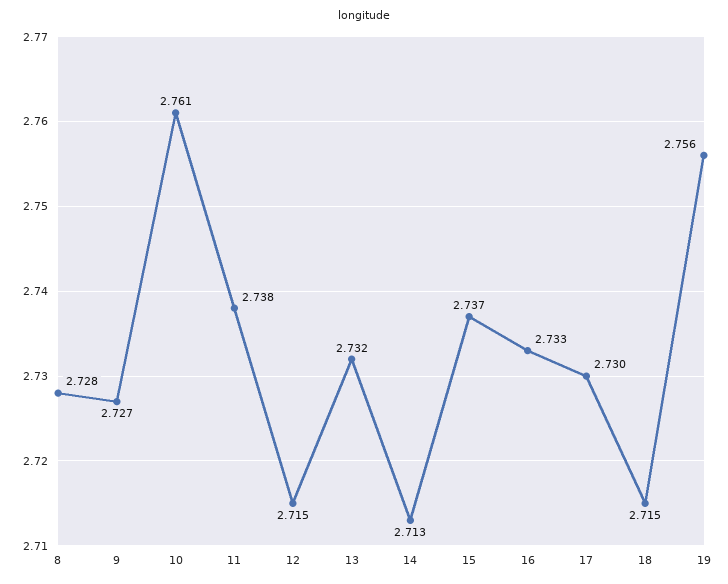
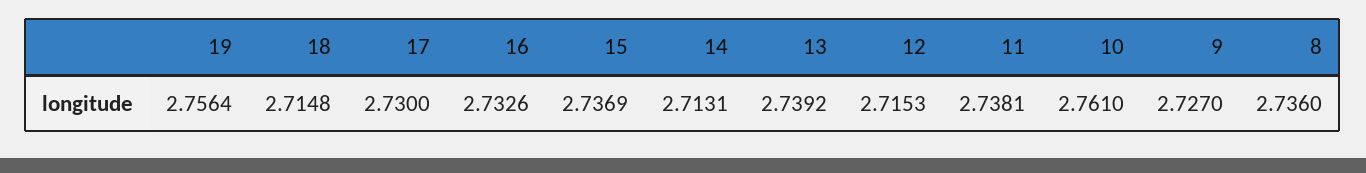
  {
-   "8": 2.728,
+   "8": 2.736,
    "9": 2.727,
    "10": 2.761,
    "11": 2.7381,
    "12": 2.7153,
-   "13": 2.732,
+   "13": 2.7392,
    "14": 2.7131,
    "15": 2.7369,
    "16": 2.7326,
    "17": 2.73,
    "18": 2.7148,
    "19": 2.7564
  }

